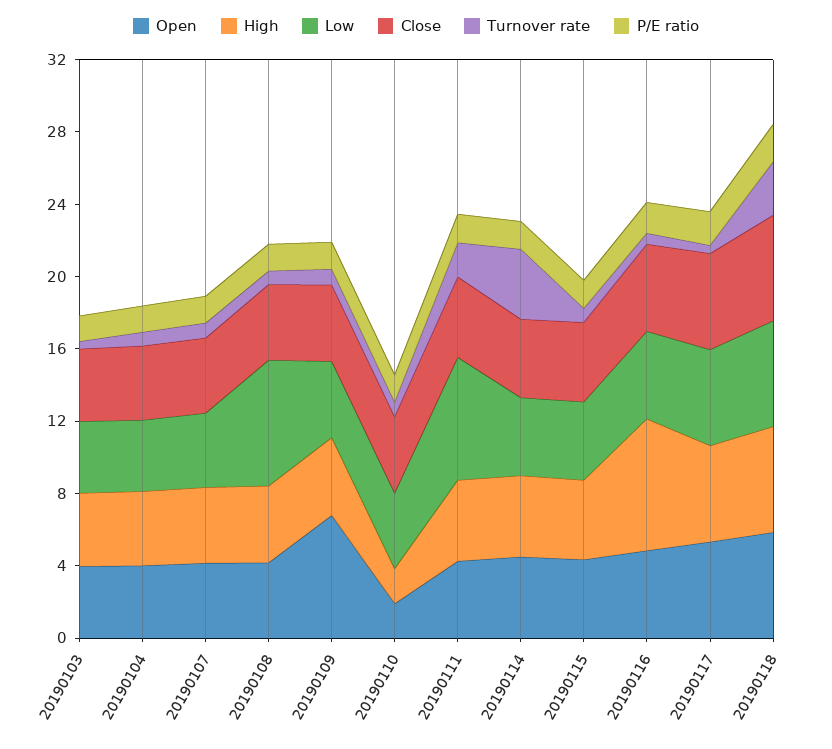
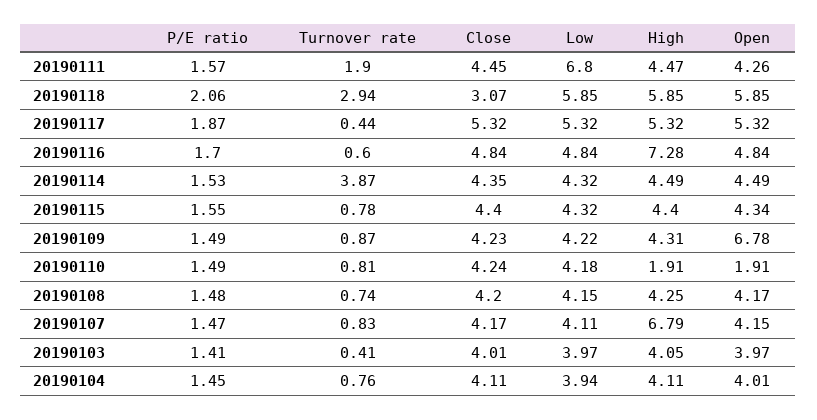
  {
    "Open": {
      "20190103": 3.97,
      "20190104": 4.01,
      "20190107": 4.15,
      "20190108": 4.17,
      "20190109": 6.78,
      "20190110": 1.91,
      "20190111": 4.26,
      "20190114": 4.49,
      "20190115": 4.34,
      "20190116": 4.84,
      "20190117": 5.32,
      "20190118": 5.85
    },
    "High": {
      "20190103": 4.05,
      "20190104": 4.11,
-     "20190107": 4,
+     "20190107": 6.79,
      "20190108": 4.25,
      "20190109": 4.31,
      "20190110": 1.91,
      "20190111": 4.47,
      "20190114": 4.49,
      "20190115": 4.4,
      "20190116": 7.28,
      "20190117": 5.32,
      "20190118": 5.85
    },
    "Low": {
      "20190103": 3.97,
      "20190104": 3.94,
      "20190107": 4.11,
-     "20190108": 7,
+     "20190108": 4.15,
      "20190109": 4.22,
      "20190110": 4.18,
      "20190111": 6.8,
      "20190114": 4.32,
      "20190115": 4.32,
      "20190116": 4.84,
      "20190117": 5.32,
      "20190118": 5.85
    },
    "Close": {
      "20190103": 4.01,
      "20190104": 4.11,
      "20190107": 4.17,
      "20190108": 4.2,
      "20190109": 4.23,
      "20190110": 4.24,
      "20190111": 4.45,
      "20190114": 4.35,
      "20190115": 4.4,
      "20190116": 4.84,
      "20190117": 5.32,
-     "20190118": 6
+     "20190118": 3.07
    },
    "Turnover rate": {
      "20190103": 0.41,
      "20190104": 0.76,
      "20190107": 0.83,
      "20190108": 0.74,
      "20190109": 0.87,
      "20190110": 0.81,
      "20190111": 1.9,
      "20190114": 3.87,
      "20190115": 0.78,
      "20190116": 0.6,
      "20190117": 0.44,
      "20190118": 2.94
    },
    "P/E ratio": {
      "20190103": 1.41,
      "20190104": 1.45,
      "20190107": 1.47,
      "20190108": 1.48,
      "20190109": 1.49,
      "20190110": 1.49,
      "20190111": 1.57,
      "20190114": 1.53,
      "20190115": 1.55,
      "20190116": 1.7,
      "20190117": 1.87,
      "20190118": 2.06
    }
  }

